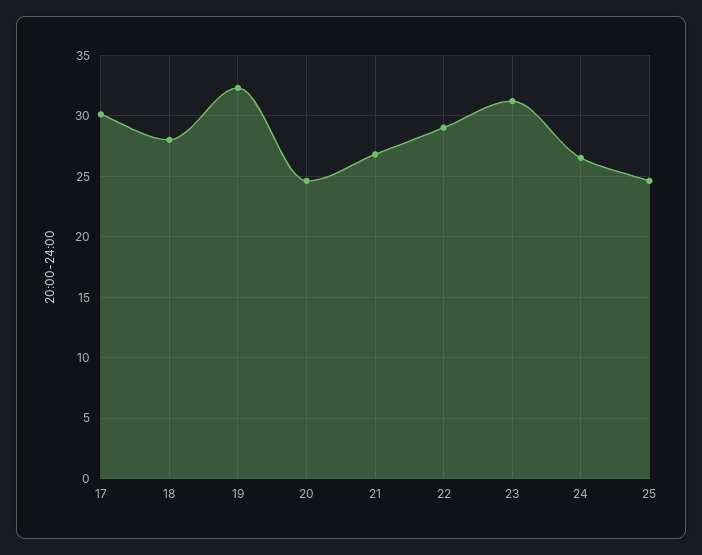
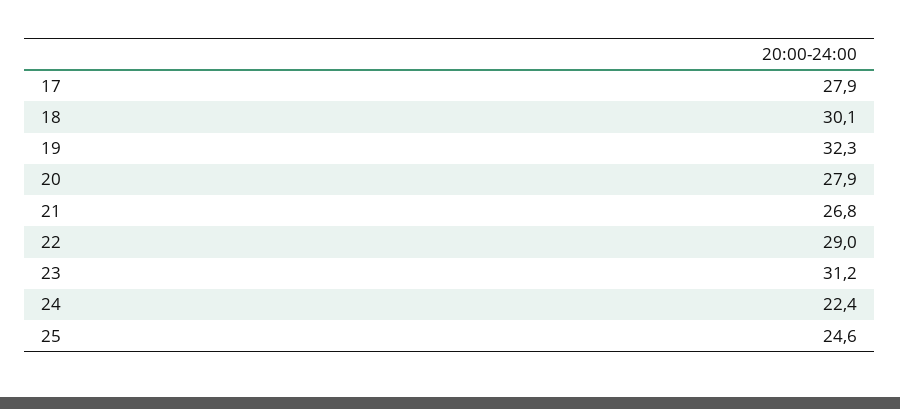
  {
-   "17": 30,
+   "17": 27.9,
-   "18": 28,
+   "18": 30.1,
    "19": 32.3,
-   "20": 24.5,
+   "20": 27.9,
    "21": 26.8,
    "22": 29,
    "23": 31.2,
-   "24": 26.5,
+   "24": 22.4,
    "25": 24.6
  }

